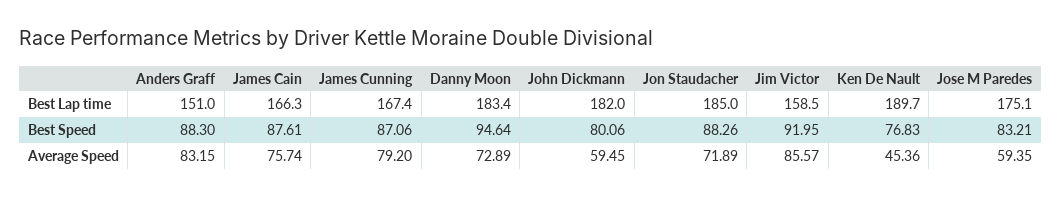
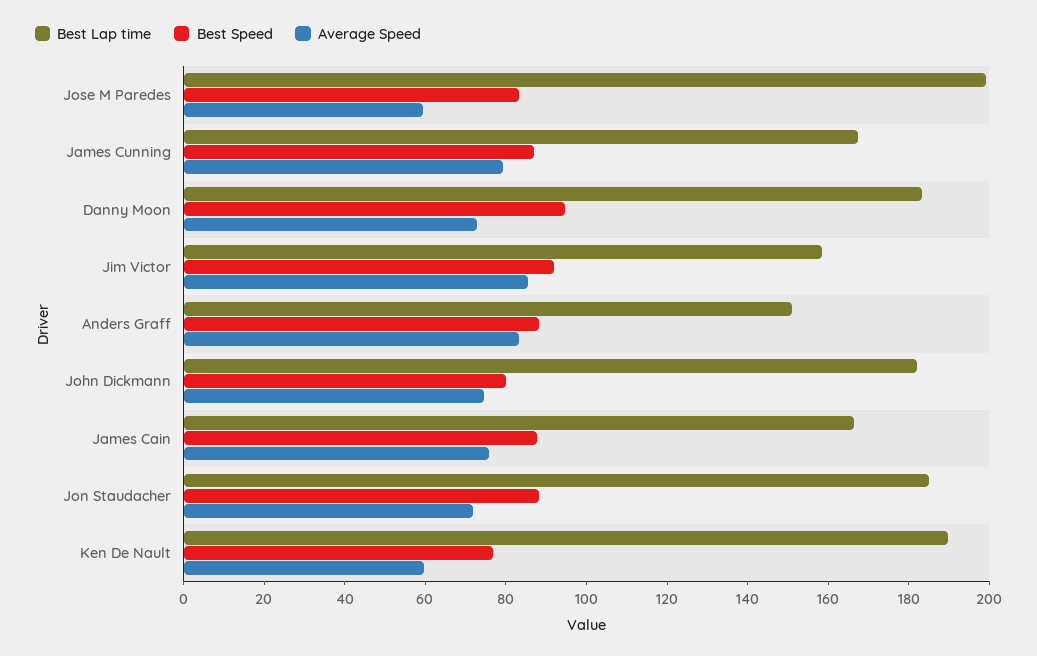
  {
    "Best Lap time": {
      "Anders Graff": 151,
      "James Cain": 166.3,
      "James Cunning": 167.4,
      "Danny Moon": 183.4,
      "John Dickmann": 182,
      "Jon Staudacher": 185,
      "Jim Victor": 158.5,
      "Ken De Nault": 189.7,
-     "Jose M Paredes": 175.1
+     "Jose M Paredes": 200
    },
    "Best Speed": {
      "Anders Graff": 88.3,
      "James Cain": 87.61,
      "James Cunning": 87.06,
      "Danny Moon": 94.64,
      "John Dickmann": 80.06,
      "Jon Staudacher": 88.26,
      "Jim Victor": 91.95,
      "Ken De Nault": 76.83,
      "Jose M Paredes": 83.21
    },
    "Average Speed": {
      "Anders Graff": 83.15,
      "James Cain": 75.74,
      "James Cunning": 79.2,
      "Danny Moon": 72.89,
-     "John Dickmann": 59.45,
+     "John Dickmann": 75,
      "Jon Staudacher": 71.89,
      "Jim Victor": 85.57,
-     "Ken De Nault": 45.36,
+     "Ken De Nault": 60,
      "Jose M Paredes": 59.35
    }
  }

